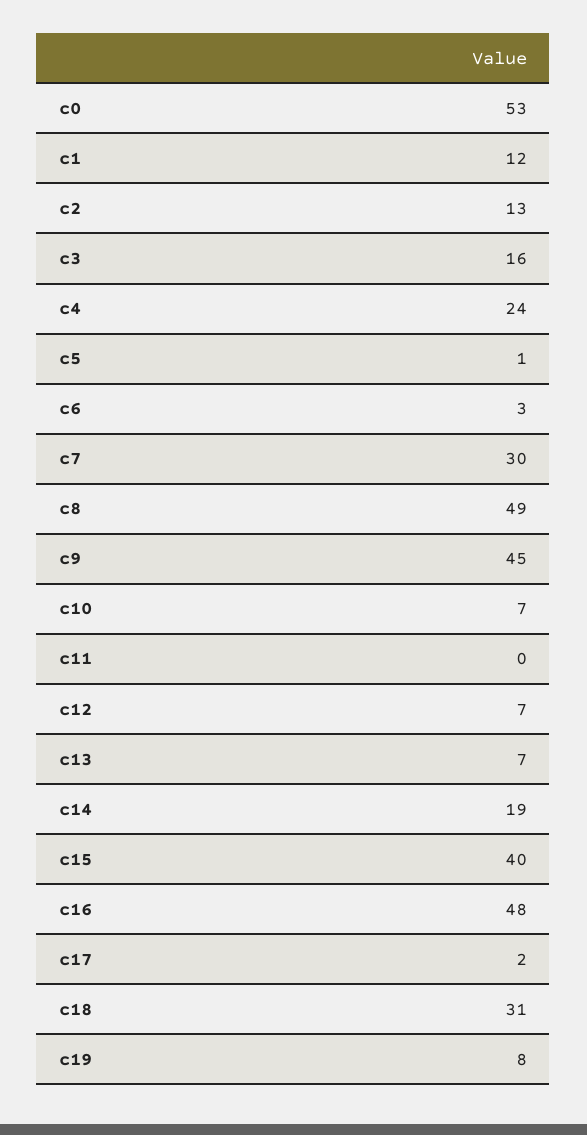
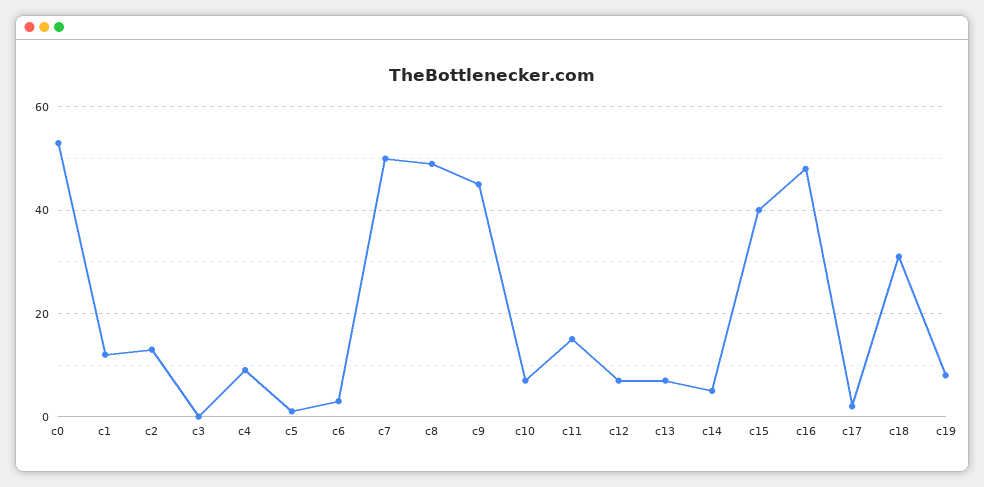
  {
    "c0": 53,
    "c1": 12,
    "c2": 13,
-   "c3": 16,
+   "c3": 0,
-   "c4": 24,
+   "c4": 10,
    "c5": 1,
    "c6": 3,
-   "c7": 30,
+   "c7": 50,
    "c8": 49,
    "c9": 45,
    "c10": 7,
-   "c11": 0,
+   "c11": 15,
    "c12": 7,
    "c13": 7,
-   "c14": 19,
+   "c14": 5,
    "c15": 40,
    "c16": 48,
    "c17": 2,
    "c18": 31,
    "c19": 8
  }

